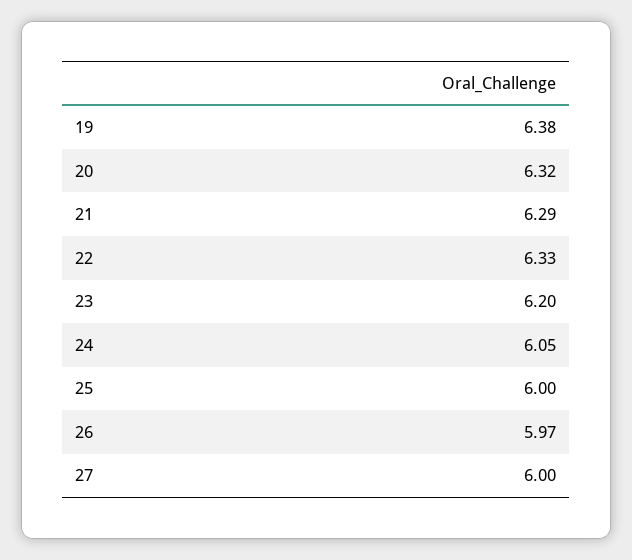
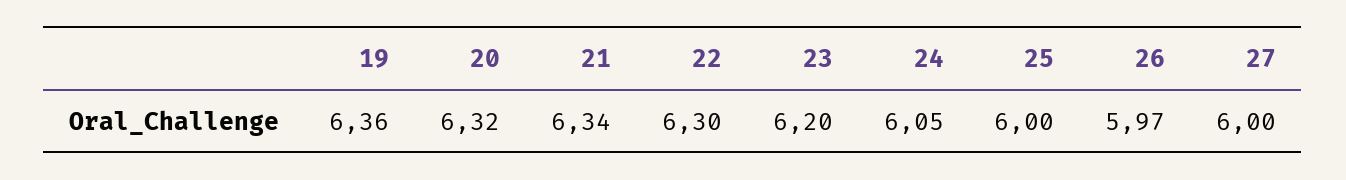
  {
-   "19": 6.38,
+   "19": 6.36,
    "20": 6.32,
-   "21": 6.29,
+   "21": 6.34,
-   "22": 6.33,
+   "22": 6.3,
    "23": 6.2,
    "24": 6.05,
    "25": 6,
    "26": 5.97,
    "27": 6
  }

